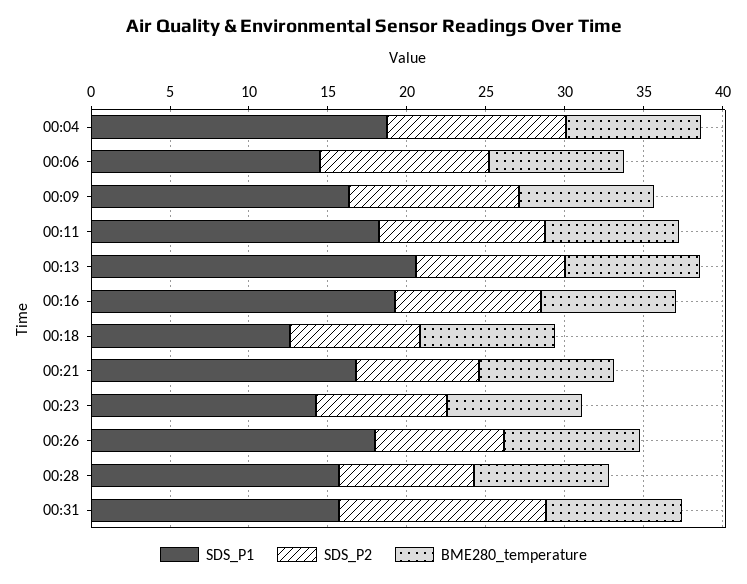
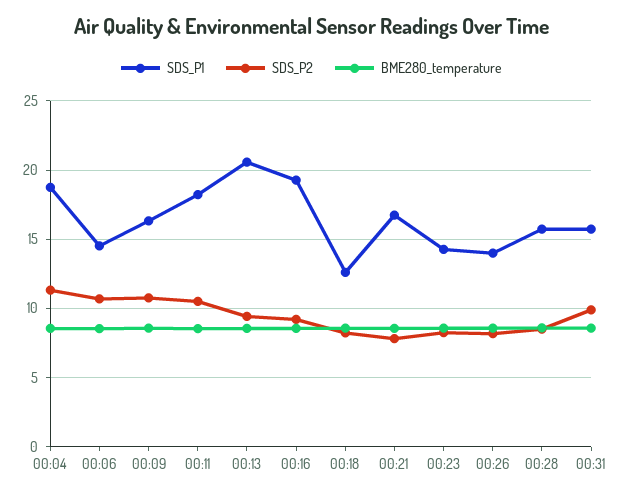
  {
    "SDS_P1": {
      "00:04": 19,
      "00:06": 14.5,
      "00:09": 16.5,
      "00:11": 18,
      "00:13": 20.5,
      "00:16": 19.5,
      "00:18": 12.5,
      "00:21": 17,
      "00:23": 14.5,
-     "00:26": 18,
+     "00:26": 14,
      "00:28": 15.5,
      "00:31": 15.5
    },
    "SDS_P2": {
      "00:04": 11.5,
      "00:06": 10.5,
      "00:09": 11,
      "00:11": 10.5,
      "00:13": 9.5,
      "00:16": 9,
      "00:18": 8,
      "00:21": 8,
      "00:23": 8.5,
      "00:26": 8,
      "00:28": 8.5,
-     "00:31": 13
+     "00:31": 10
    },
    "BME280_temperature": {
      "00:04": 8.5,
      "00:06": 8.5,
      "00:09": 8.5,
      "00:11": 8.5,
      "00:13": 8.5,
      "00:16": 8.5,
      "00:18": 8.5,
      "00:21": 8.5,
      "00:23": 8.5,
      "00:26": 8.5,
      "00:28": 8.5,
      "00:31": 8.5
    }
  }

